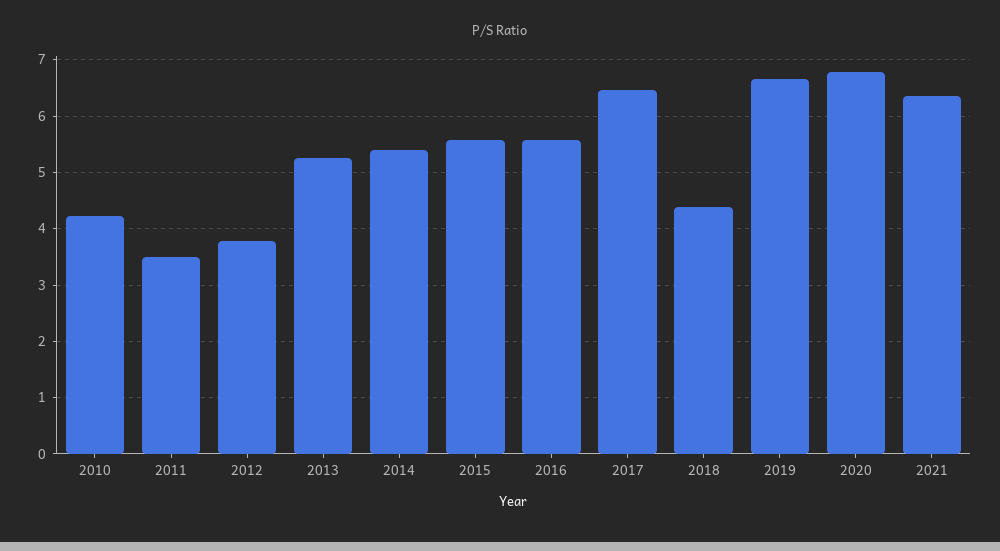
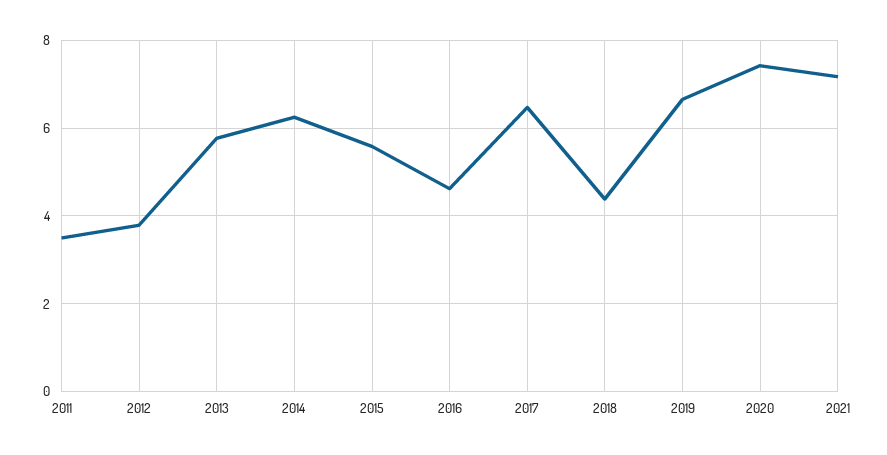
  {
-   "2010": 4.2,
    "2011": 3.6,
    "2012": 3.8,
-   "2013": 5.2,
+   "2013": 5.8,
-   "2014": 5.4,
+   "2014": 6.2,
    "2015": 5.6,
-   "2016": 5.6,
+   "2016": 4.6,
    "2017": 6.4,
    "2018": 4.4,
    "2019": 6.6,
-   "2020": 6.8,
+   "2020": 7.4,
-   "2021": 6.4
+   "2021": 7.2
  }

